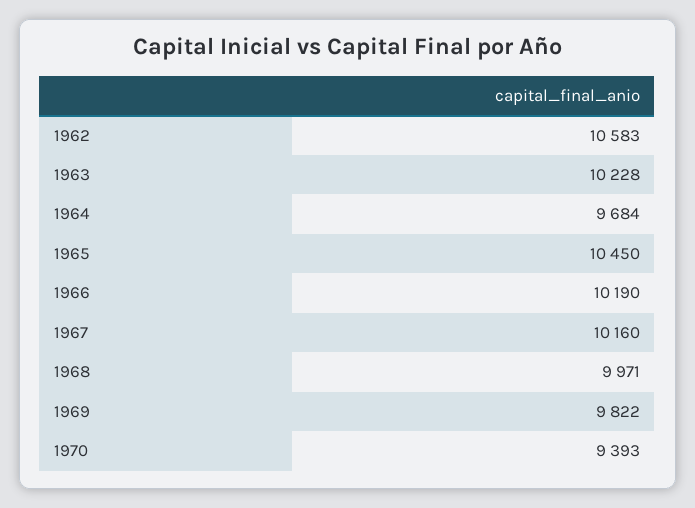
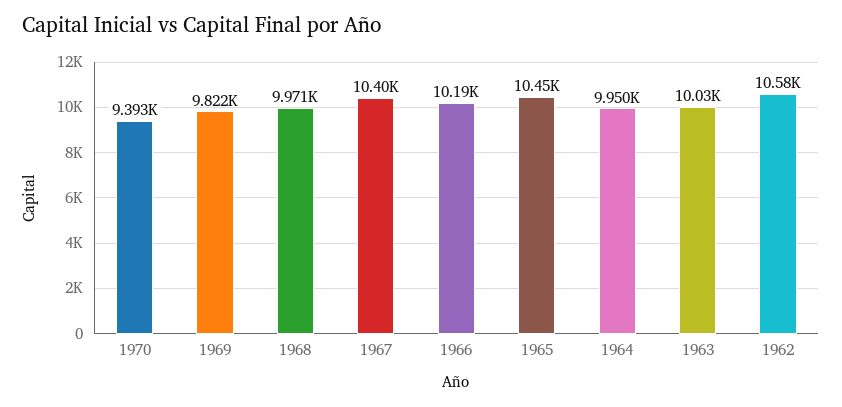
  {
    "1962": 10583,
-   "1963": 10228,
+   "1963": 10030,
-   "1964": 9684,
+   "1964": 9950,
    "1965": 10450,
    "1966": 10190,
-   "1967": 10160,
+   "1967": 10400,
    "1968": 9971,
    "1969": 9822,
    "1970": 9393
  }

